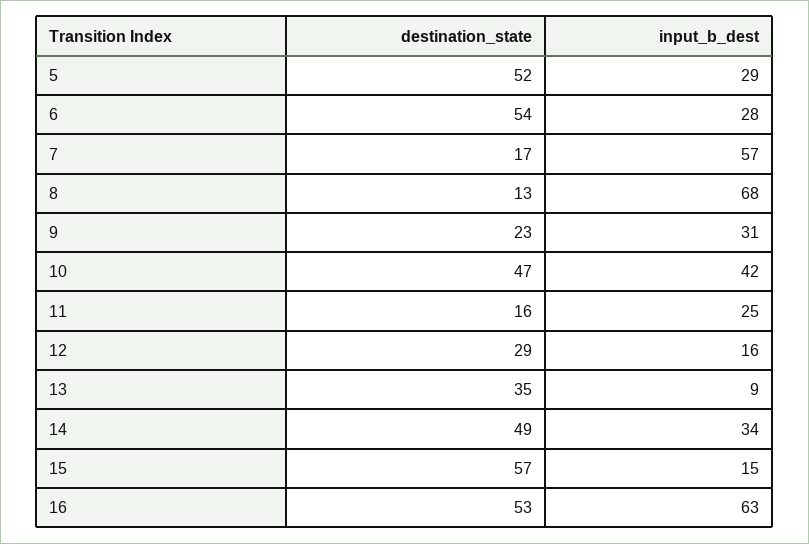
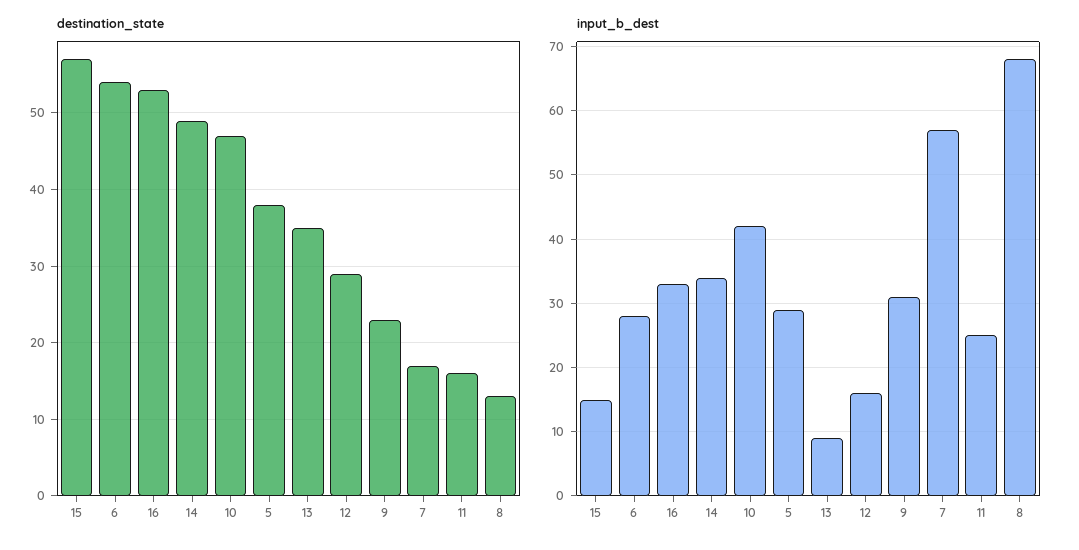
  {
    "destination_state": {
-     "5": 52,
+     "5": 38,
      "6": 54,
      "7": 17,
      "8": 13,
      "9": 23,
      "10": 47,
      "11": 16,
      "12": 29,
      "13": 35,
      "14": 49,
      "15": 57,
      "16": 53
    },
    "input_b_dest": {
      "5": 29,
      "6": 28,
      "7": 57,
      "8": 68,
      "9": 31,
      "10": 42,
      "11": 25,
      "12": 16,
      "13": 9,
      "14": 34,
      "15": 15,
-     "16": 63
+     "16": 33
    }
  }

